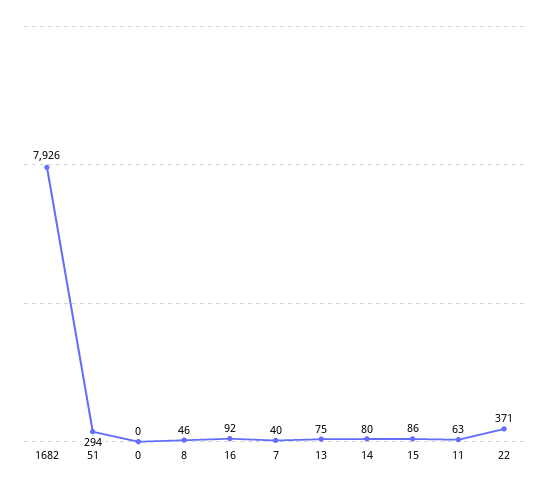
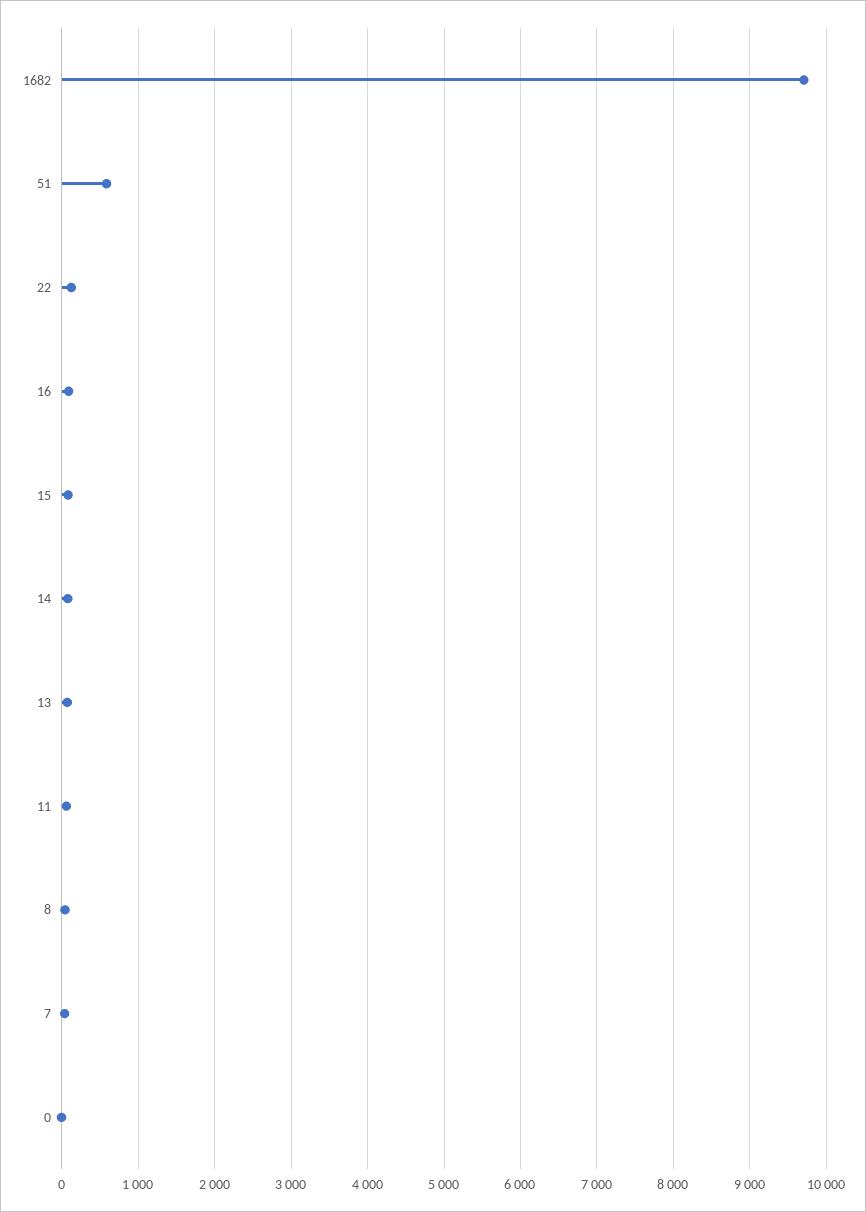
  {
-   "1682": 7926,
+   "1682": 9700,
-   "51": 294,
+   "51": 600,
    "0": 0,
    "8": 46,
    "16": 92,
    "7": 40,
    "13": 75,
    "14": 80,
    "15": 86,
    "11": 63,
-   "22": 371
+   "22": 100
  }

